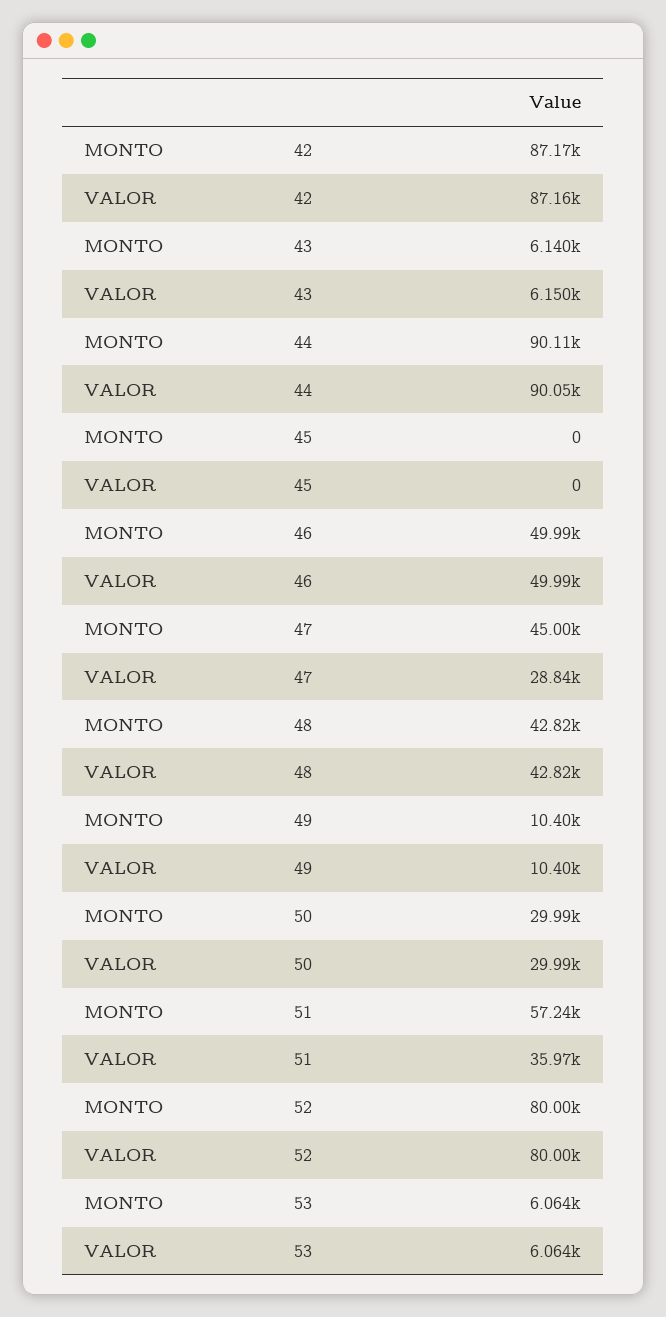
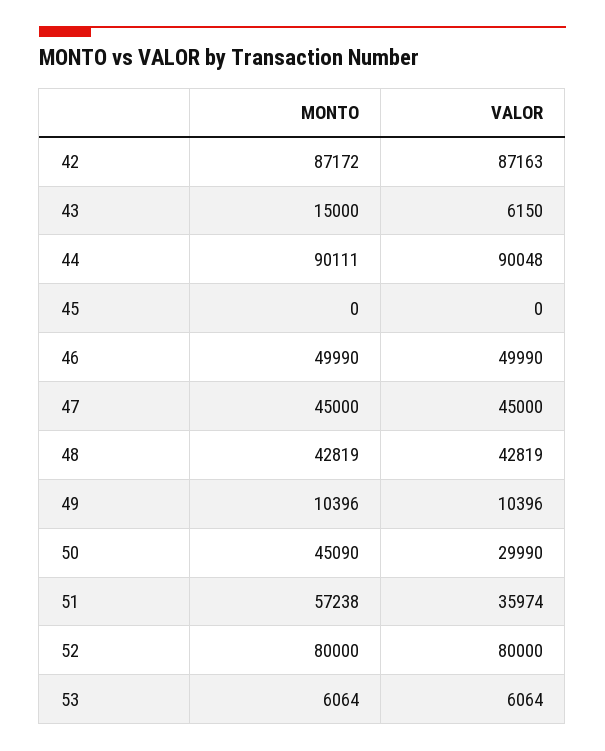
  {
    "MONTO": {
      "42": 87172,
-     "43": 6140,
+     "43": 15000,
      "44": 90111,
      "45": 0,
      "46": 49990,
      "47": 45000,
      "48": 42819,
      "49": 10396,
-     "50": 29990,
+     "50": 45090,
      "51": 57238,
      "52": 80000,
      "53": 6064
    },
    "VALOR": {
      "42": 87163,
      "43": 6150,
      "44": 90048,
      "45": 0,
      "46": 49990,
-     "47": 28840,
+     "47": 45000,
      "48": 42819,
      "49": 10396,
      "50": 29990,
      "51": 35974,
      "52": 80000,
      "53": 6064
    }
  }

